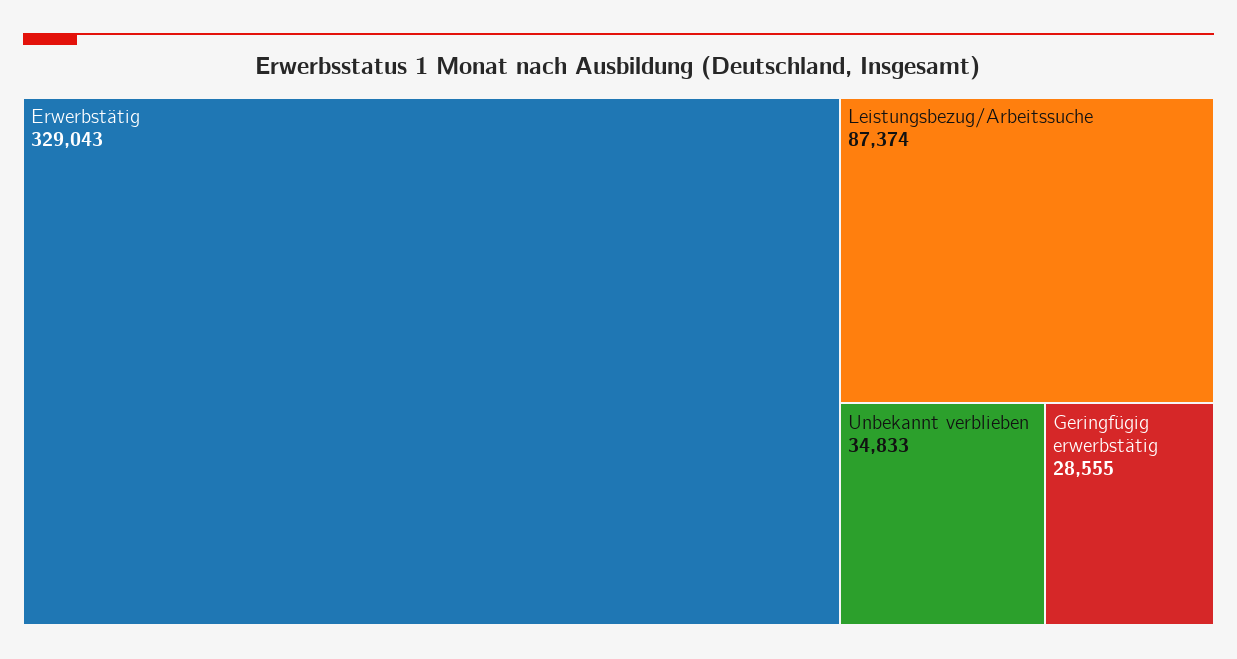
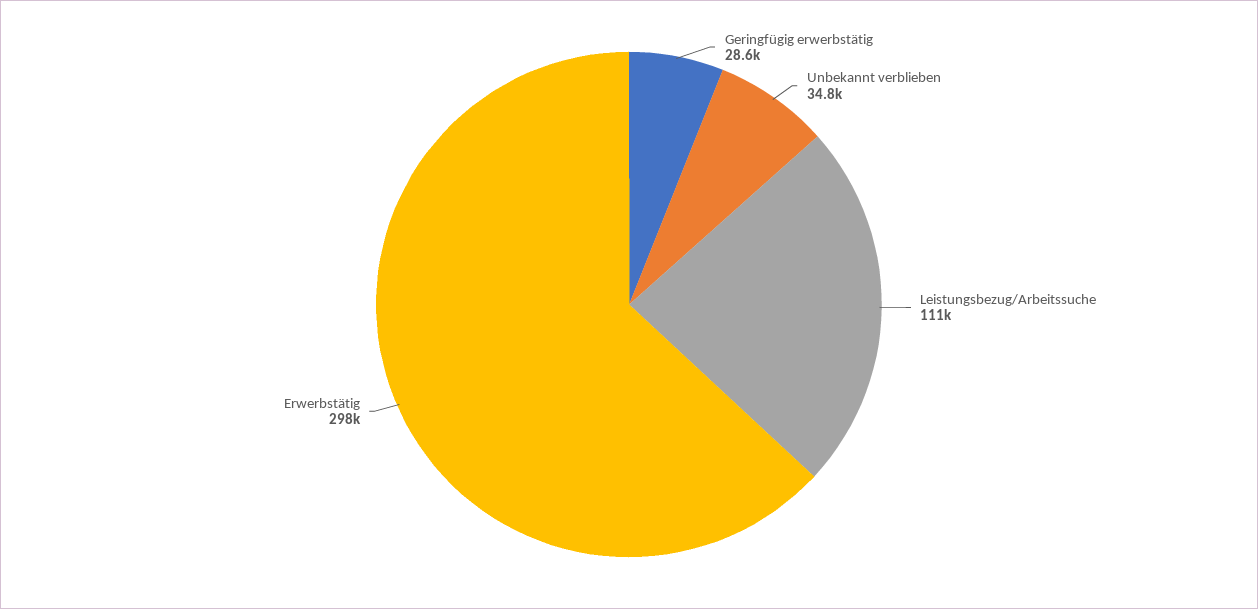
  {
-   "Erwerbstätig": 329043,
+   "Erwerbstätig": 298000,
-   "Leistungsbezug/Arbeitssuche": 87374,
+   "Leistungsbezug/Arbeitssuche": 111000,
    "Unbekannt verblieben": 34833,
    "Geringfügig erwerbstätig": 28555
  }

